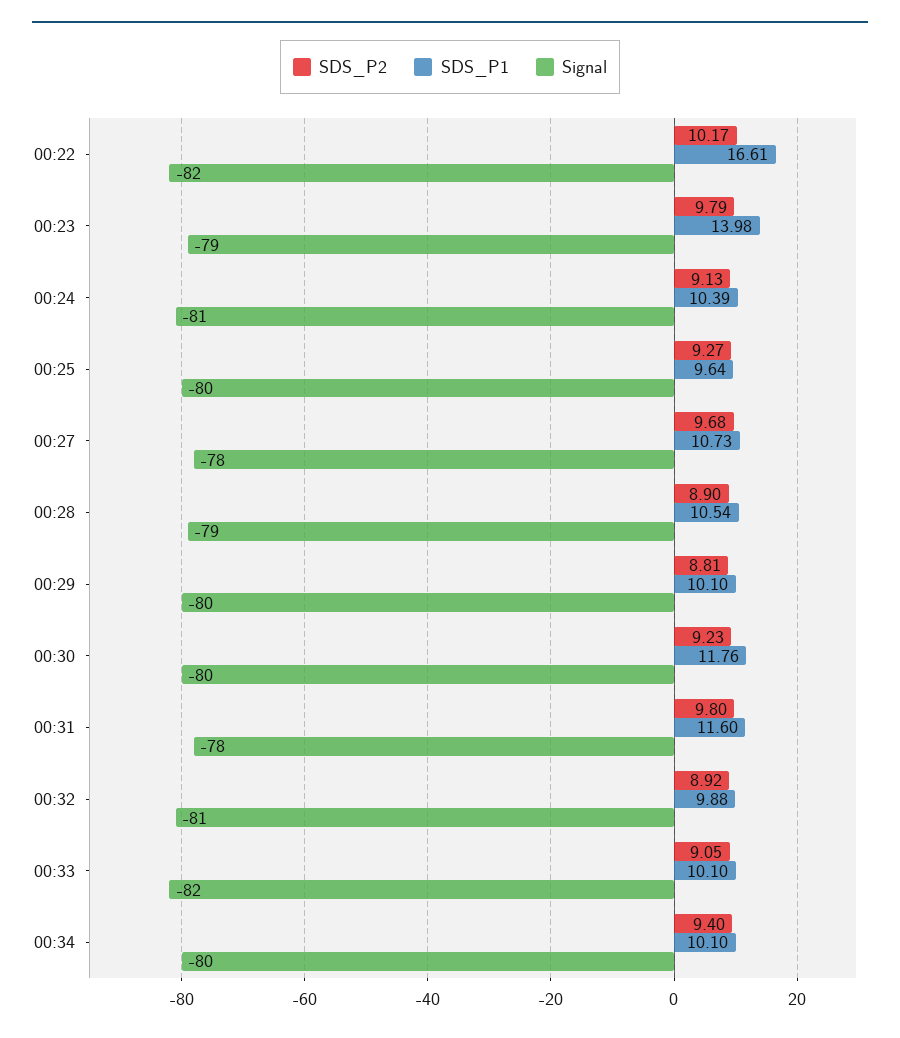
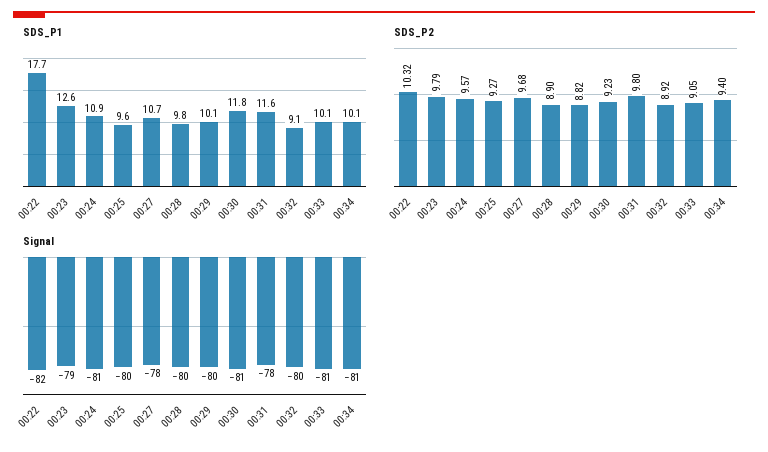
  {
    "SDS_P2": {
-     "00:22": 10.17,
+     "00:22": 10.32,
      "00:23": 9.79,
-     "00:24": 9.13,
+     "00:24": 9.57,
      "00:25": 9.27,
      "00:27": 9.68,
      "00:28": 8.9,
-     "00:29": 8.81,
+     "00:29": 8.82,
      "00:30": 9.23,
      "00:31": 9.8,
      "00:32": 8.92,
      "00:33": 9.05,
      "00:34": 9.4
    },
    "SDS_P1": {
-     "00:22": 16.61,
+     "00:22": 17.7,
-     "00:23": 13.98,
+     "00:23": 12.6,
-     "00:24": 10.39,
+     "00:24": 10.9,
      "00:25": 9.64,
      "00:27": 10.73,
-     "00:28": 10.54,
+     "00:28": 9.8,
      "00:29": 10.1,
      "00:30": 11.76,
      "00:31": 11.6,
-     "00:32": 9.88,
+     "00:32": 9.1,
      "00:33": 10.1,
      "00:34": 10.1
    },
    "Signal": {
      "00:22": -82,
      "00:23": -79,
      "00:24": -81,
      "00:25": -80,
      "00:27": -78,
-     "00:28": -79,
+     "00:28": -80,
      "00:29": -80,
-     "00:30": -80,
+     "00:30": -81,
      "00:31": -78,
-     "00:32": -81,
+     "00:32": -80,
-     "00:33": -82,
+     "00:33": -81,
-     "00:34": -80
+     "00:34": -81
    }
  }

